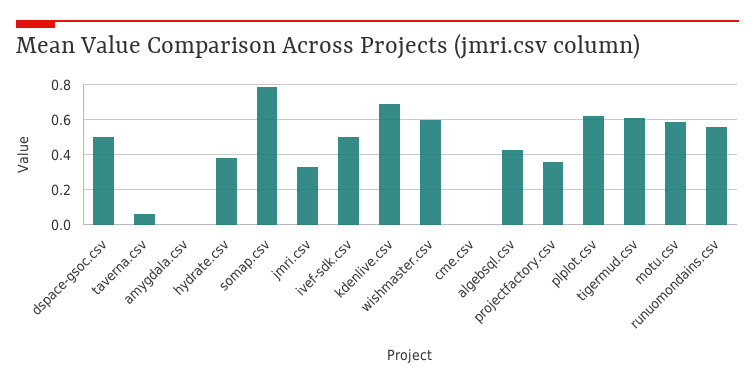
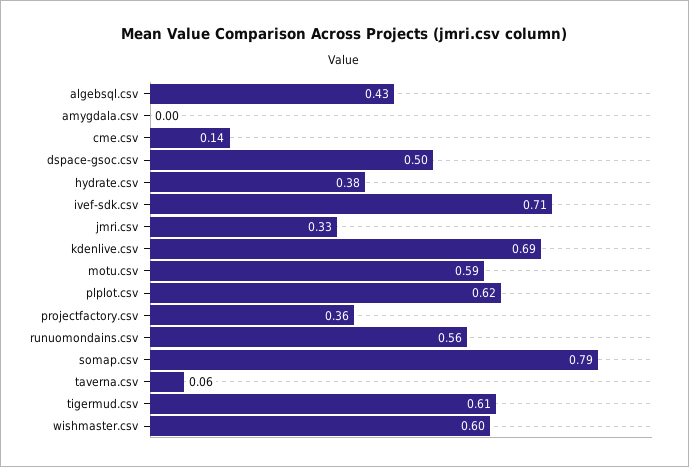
  {
    "dspace-gsoc.csv": 0.5,
    "taverna.csv": 0.06,
    "amygdala.csv": 0,
    "hydrate.csv": 0.38,
    "somap.csv": 0.79,
    "jmri.csv": 0.33,
-   "ivef-sdk.csv": 0.5,
+   "ivef-sdk.csv": 0.71,
    "kdenlive.csv": 0.69,
    "wishmaster.csv": 0.6,
-   "cme.csv": 0,
+   "cme.csv": 0.14,
    "algebsql.csv": 0.43,
    "projectfactory.csv": 0.36,
    "plplot.csv": 0.62,
    "tigermud.csv": 0.61,
    "motu.csv": 0.59,
    "runuomondains.csv": 0.56
  }

